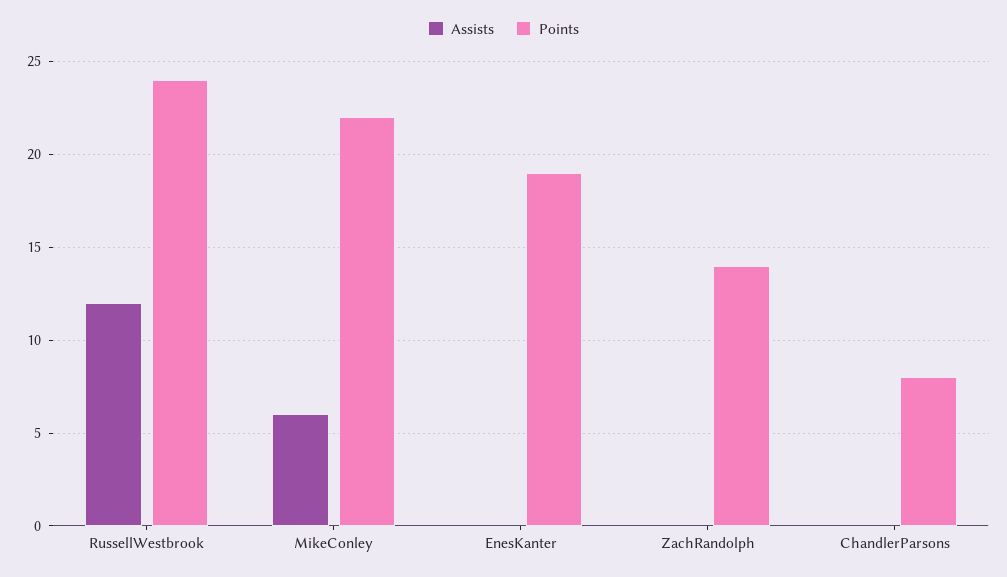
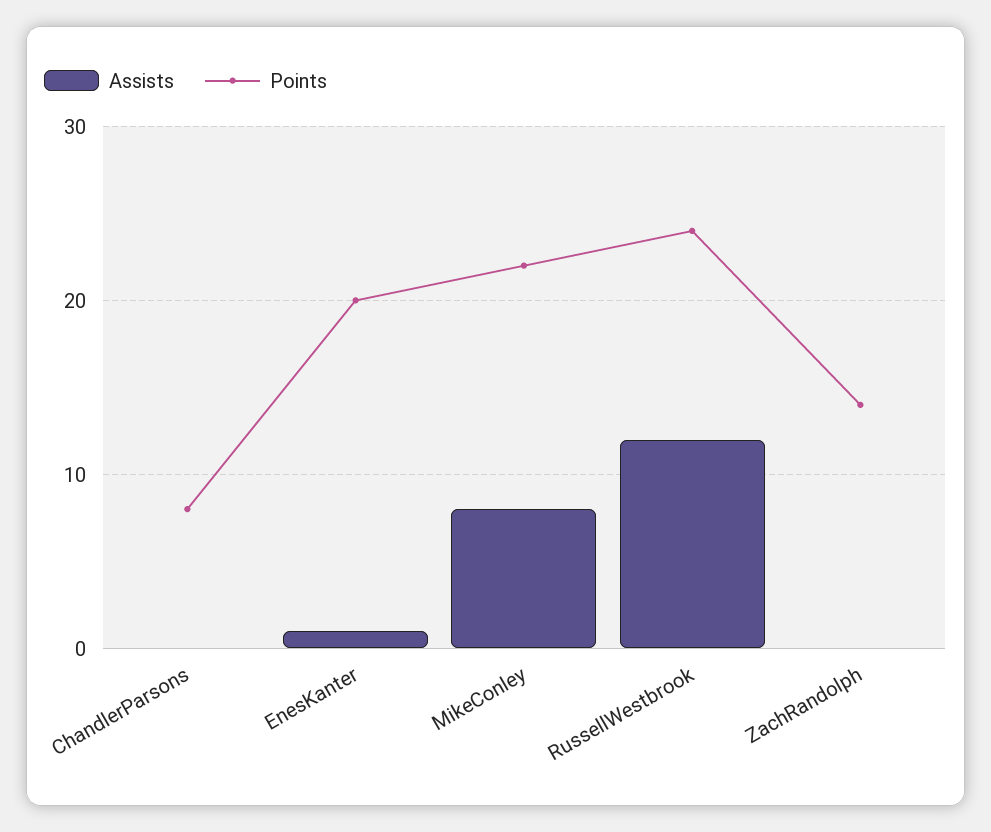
  {
    "Assists": {
      "RussellWestbrook": 12,
-     "MikeConley": 6,
+     "MikeConley": 8,
-     "EnesKanter": 0,
+     "EnesKanter": 1,
      "ZachRandolph": 0,
      "ChandlerParsons": 0
    },
    "Points": {
      "RussellWestbrook": 24,
      "MikeConley": 22,
-     "EnesKanter": 19,
+     "EnesKanter": 20,
      "ZachRandolph": 14,
      "ChandlerParsons": 8
    }
  }

